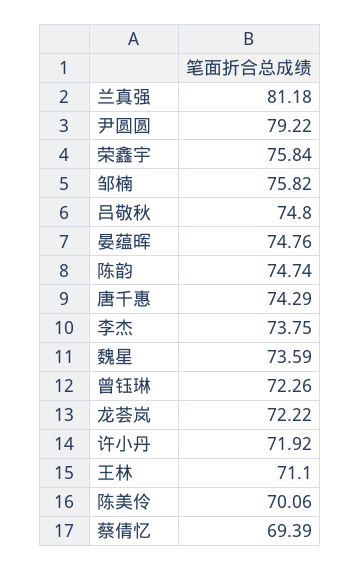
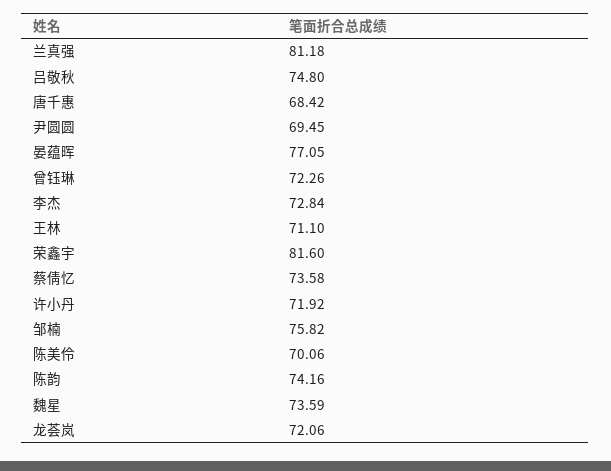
  {
    "兰真强": 81.18,
-   "尹圆圆": 79.22,
+   "尹圆圆": 69.45,
-   "荣鑫宇": 75.84,
+   "荣鑫宇": 81.6,
    "邹楠": 75.82,
    "吕敬秋": 74.8,
-   "晏蕴晖": 74.76,
+   "晏蕴晖": 77.05,
-   "陈韵": 74.74,
+   "陈韵": 74.16,
-   "唐千惠": 74.29,
+   "唐千惠": 68.42,
-   "李杰": 73.75,
+   "李杰": 72.84,
    "魏星": 73.59,
    "曾钰琳": 72.26,
-   "龙荟岚": 72.22,
+   "龙荟岚": 72.06,
    "许小丹": 71.92,
    "王林": 71.1,
    "陈美伶": 70.06,
-   "蔡倩忆": 69.39
+   "蔡倩忆": 73.58
  }

